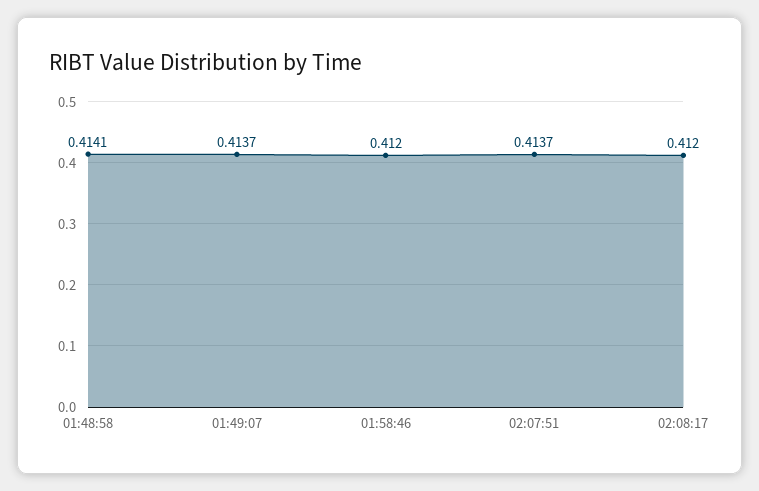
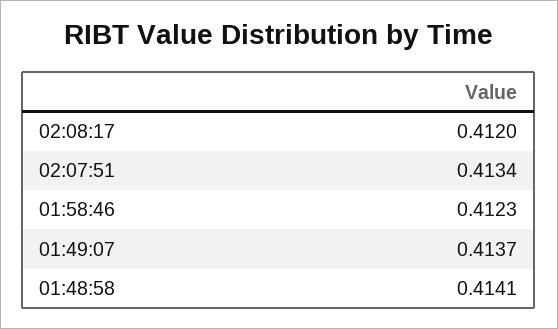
  {
    "01:48:58": 0.4141,
    "01:49:07": 0.4137,
-   "01:58:46": 0.412,
+   "01:58:46": 0.4123,
-   "02:07:51": 0.4137,
+   "02:07:51": 0.4134,
    "02:08:17": 0.412
  }

